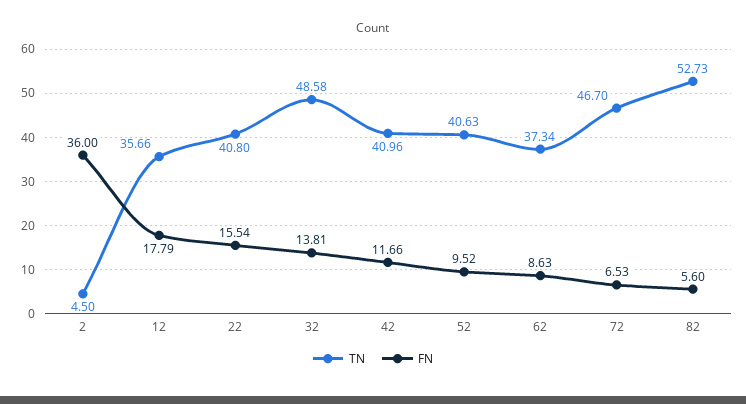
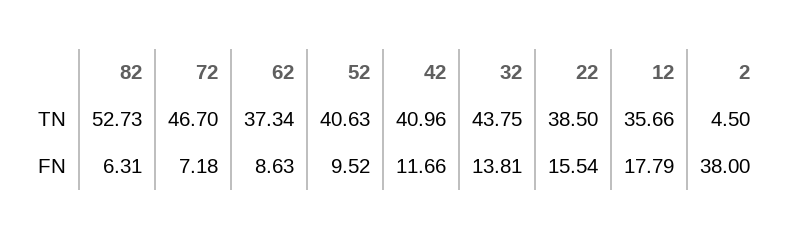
  {
    "TN": {
      "2": 4.5,
      "12": 35.66,
-     "22": 40.8,
+     "22": 38.5,
-     "32": 48.58,
+     "32": 43.75,
      "42": 40.96,
      "52": 40.63,
      "62": 37.34,
      "72": 46.7,
      "82": 52.73
    },
    "FN": {
-     "2": 36,
+     "2": 38,
      "12": 17.79,
      "22": 15.54,
      "32": 13.81,
      "42": 11.66,
      "52": 9.52,
      "62": 8.63,
-     "72": 6.53,
+     "72": 7.18,
-     "82": 5.6
+     "82": 6.31
    }
  }

